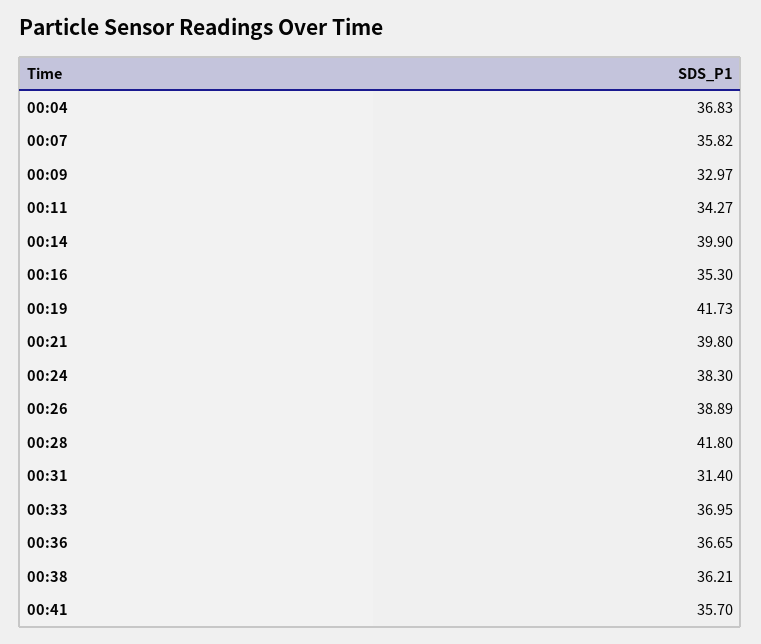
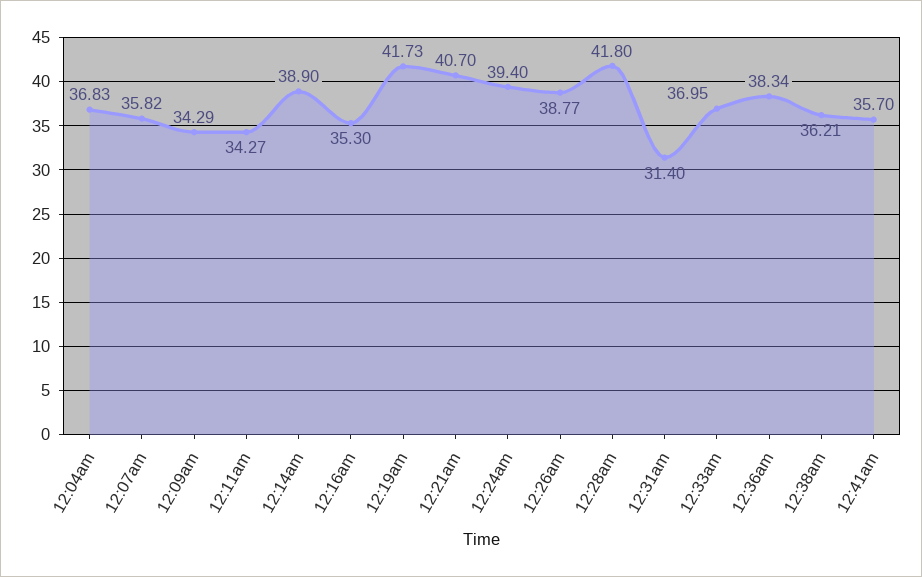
  {
    "00:04": 36.83,
    "00:07": 35.82,
-   "00:09": 32.97,
+   "00:09": 34.29,
    "00:11": 34.27,
-   "00:14": 39.9,
+   "00:14": 38.9,
    "00:16": 35.3,
    "00:19": 41.73,
-   "00:21": 39.8,
+   "00:21": 40.7,
-   "00:24": 38.3,
+   "00:24": 39.4,
-   "00:26": 38.89,
+   "00:26": 38.77,
    "00:28": 41.8,
    "00:31": 31.4,
    "00:33": 36.95,
-   "00:36": 36.65,
+   "00:36": 38.34,
    "00:38": 36.21,
    "00:41": 35.7
  }

